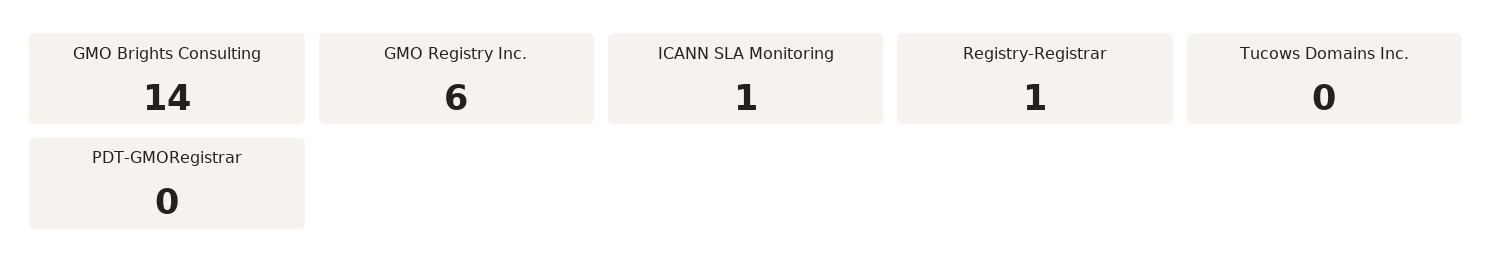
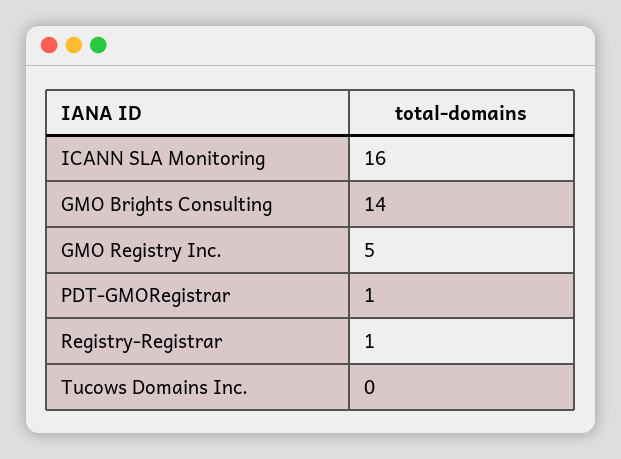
  {
    "GMO Brights Consulting": 14,
-   "GMO Registry Inc.": 6,
+   "GMO Registry Inc.": 5,
-   "ICANN SLA Monitoring": 1,
+   "ICANN SLA Monitoring": 16,
    "Registry-Registrar": 1,
    "Tucows Domains Inc.": 0,
-   "PDT-GMORegistrar": 0
+   "PDT-GMORegistrar": 1
  }

